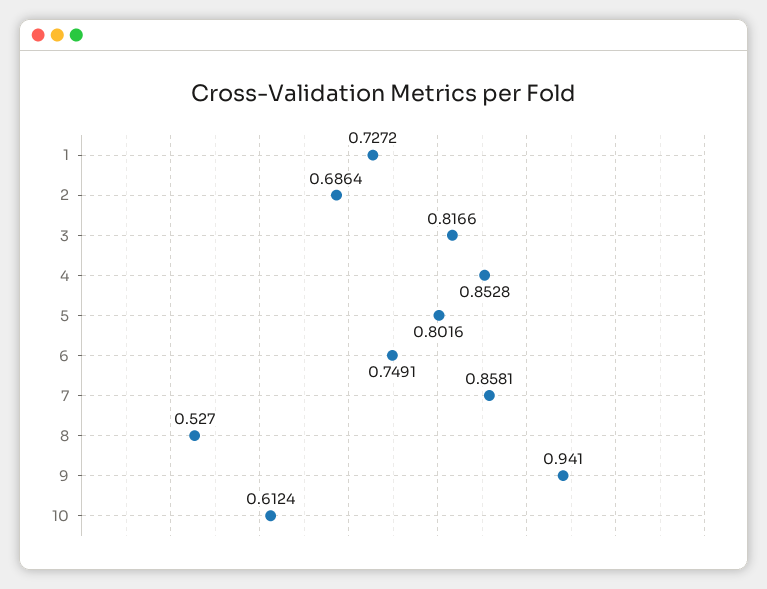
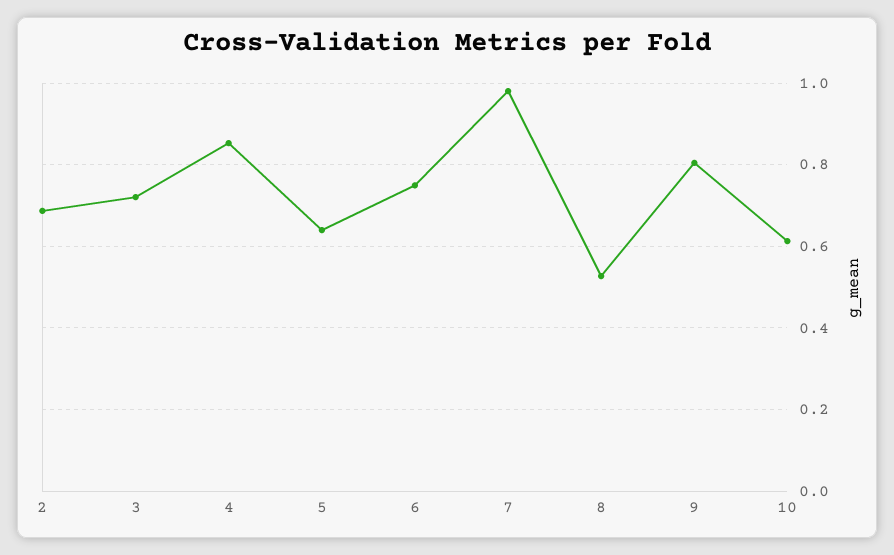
  {
-   "1": 0.7272,
    "2": 0.6864,
-   "3": 0.8166,
+   "3": 0.72,
    "4": 0.8528,
-   "5": 0.8016,
+   "5": 0.64,
    "6": 0.7491,
-   "7": 0.8581,
+   "7": 0.98,
    "8": 0.527,
-   "9": 0.941,
+   "9": 0.8,
    "10": 0.6124
  }

